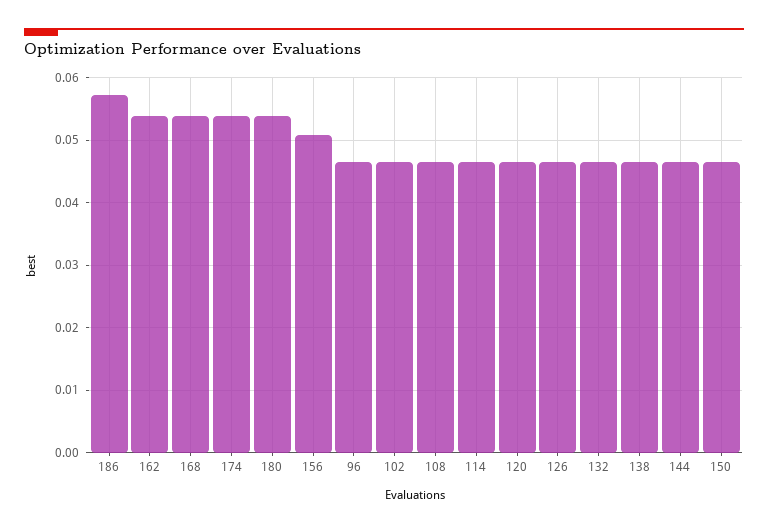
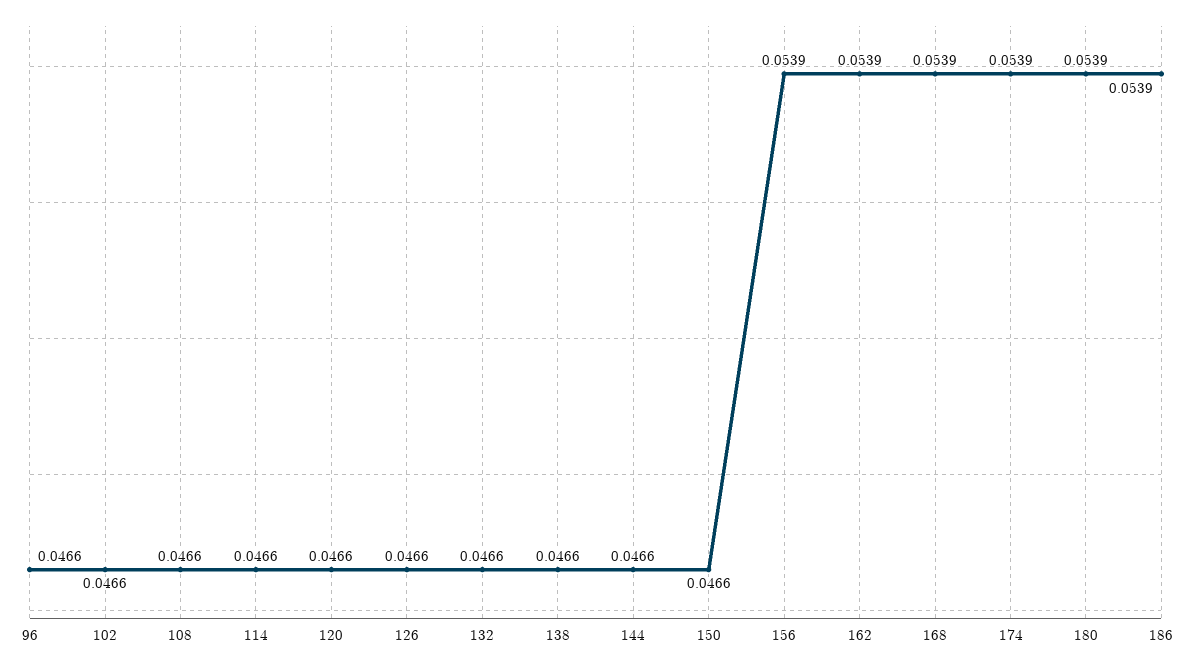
  {
-   "186": 0.057,
+   "186": 0.0539,
    "162": 0.0539,
    "168": 0.0539,
    "174": 0.0539,
    "180": 0.0539,
-   "156": 0.051,
+   "156": 0.0539,
    "96": 0.0466,
    "102": 0.0466,
    "108": 0.0466,
    "114": 0.0466,
    "120": 0.0466,
    "126": 0.0466,
    "132": 0.0466,
    "138": 0.0466,
    "144": 0.0466,
    "150": 0.0466
  }

